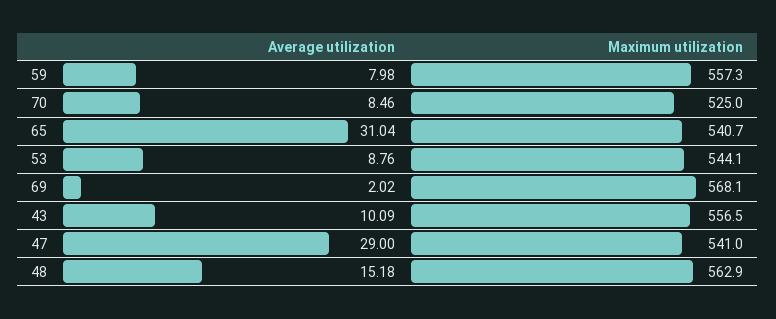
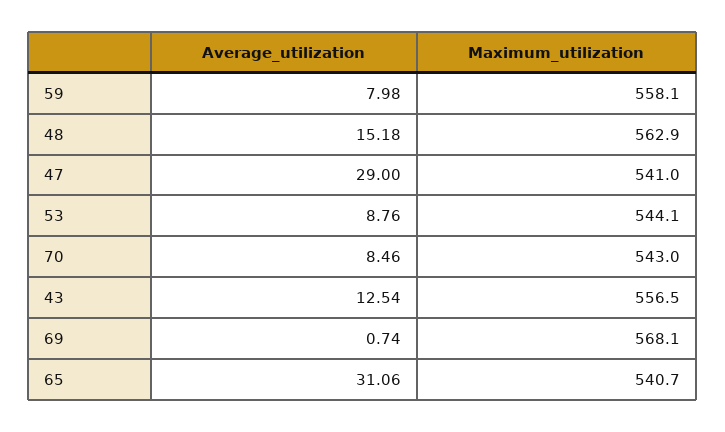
  {
    "Average utilization": {
      "59": 7.98,
      "70": 8.46,
-     "65": 31.04,
+     "65": 31.06,
      "53": 8.76,
-     "69": 2.02,
+     "69": 0.74,
-     "43": 10.09,
+     "43": 12.54,
      "47": 29,
      "48": 15.18
    },
    "Maximum utilization": {
-     "59": 557.3,
+     "59": 558.1,
-     "70": 525,
+     "70": 543,
      "65": 540.7,
      "53": 544.1,
      "69": 568.1,
      "43": 556.5,
      "47": 541,
      "48": 562.9
    }
  }

